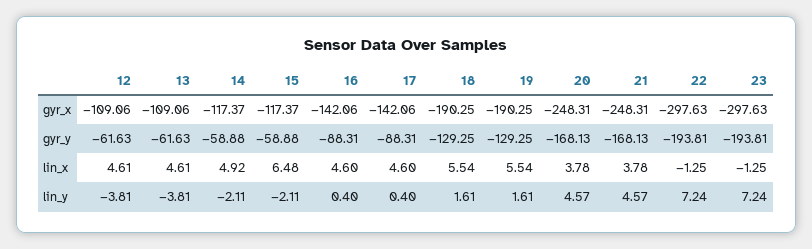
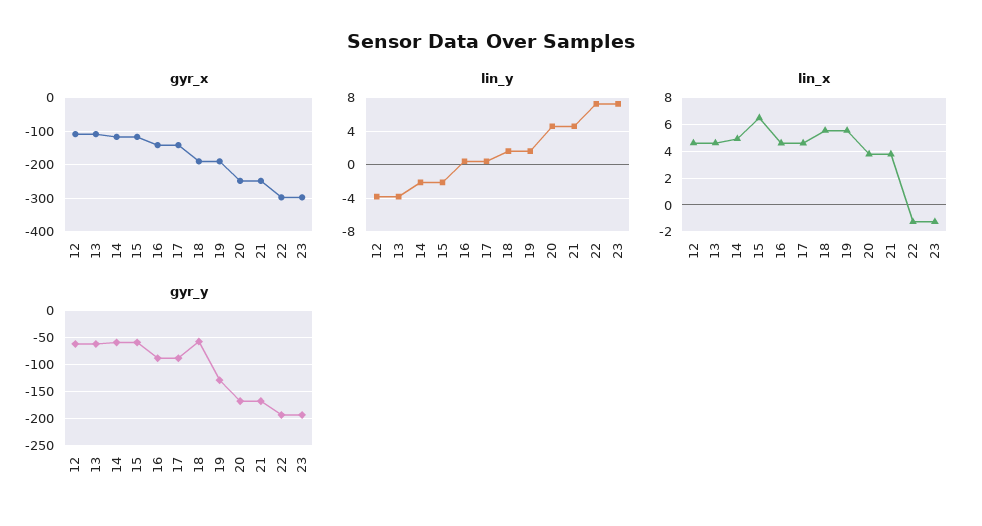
  {
    "gyr_x": {
      "12": -109.06,
      "13": -109.06,
      "14": -117.37,
      "15": -117.37,
      "16": -142.06,
      "17": -142.06,
      "18": -190.25,
      "19": -190.25,
      "20": -248.31,
      "21": -248.31,
      "22": -297.63,
      "23": -297.63
    },
    "gyr_y": {
      "12": -61.63,
      "13": -61.63,
      "14": -58.88,
      "15": -58.88,
      "16": -88.31,
      "17": -88.31,
-     "18": -129.25,
+     "18": -50,
      "19": -129.25,
      "20": -168.13,
      "21": -168.13,
      "22": -193.81,
      "23": -193.81
    },
    "lin_x": {
      "12": 4.61,
      "13": 4.61,
      "14": 4.92,
      "15": 6.48,
      "16": 4.6,
      "17": 4.6,
      "18": 5.54,
      "19": 5.54,
      "20": 3.78,
      "21": 3.78,
      "22": -1.25,
      "23": -1.25
    },
    "lin_y": {
      "12": -3.81,
      "13": -3.81,
      "14": -2.11,
      "15": -2.11,
      "16": 0.4,
      "17": 0.4,
      "18": 1.61,
      "19": 1.61,
      "20": 4.57,
      "21": 4.57,
      "22": 7.24,
      "23": 7.24
    }
  }

